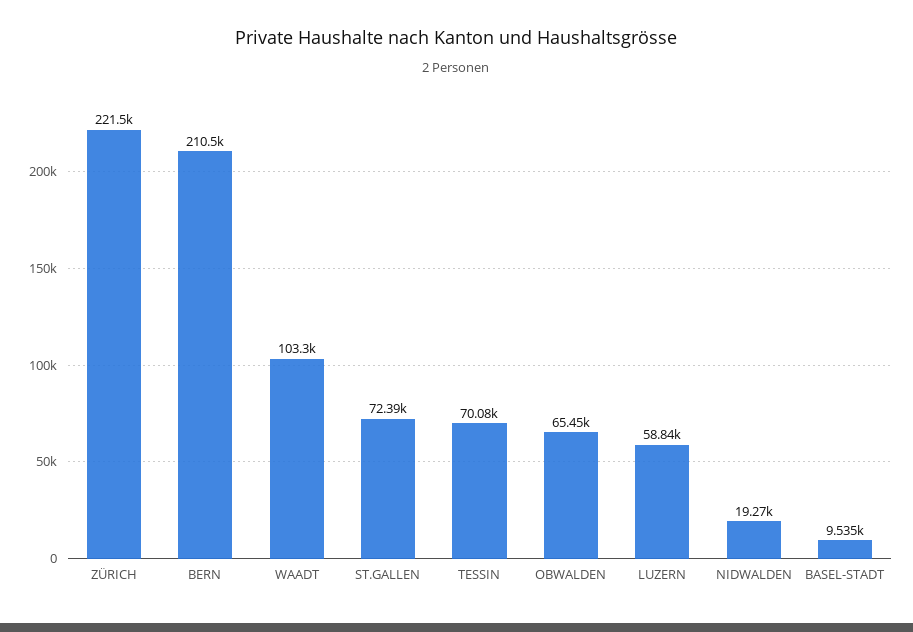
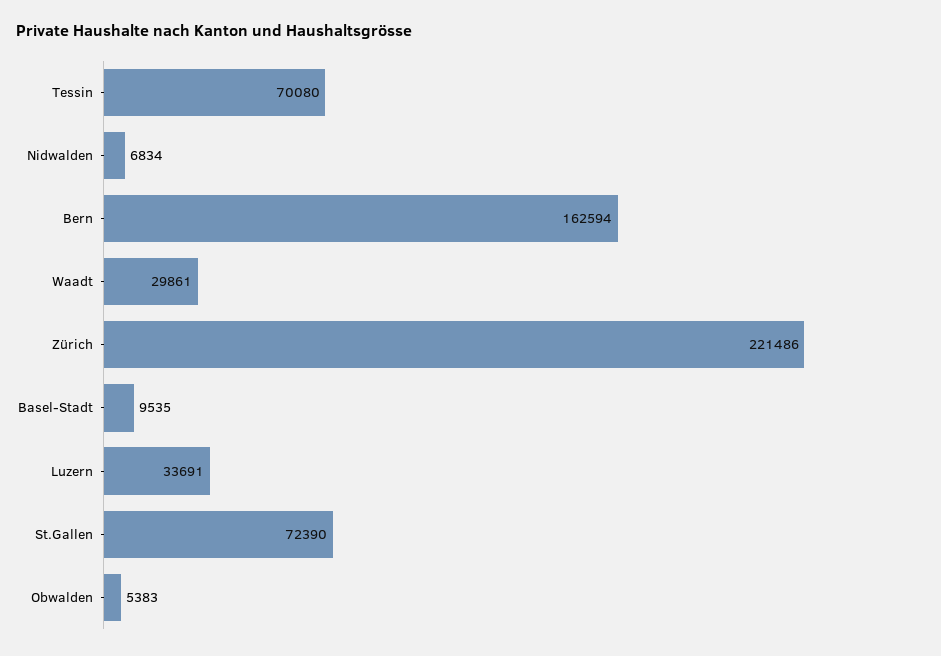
  {
    "ZÜRICH": 221486,
-   "BERN": 210500,
+   "BERN": 162594,
-   "WAADT": 103300,
+   "WAADT": 29861,
    "ST.GALLEN": 72390,
    "TESSIN": 70080,
-   "OBWALDEN": 65450,
+   "OBWALDEN": 5383,
-   "LUZERN": 58840,
+   "LUZERN": 33691,
-   "NIDWALDEN": 19270,
+   "NIDWALDEN": 6834,
    "BASEL-STADT": 9535
  }

